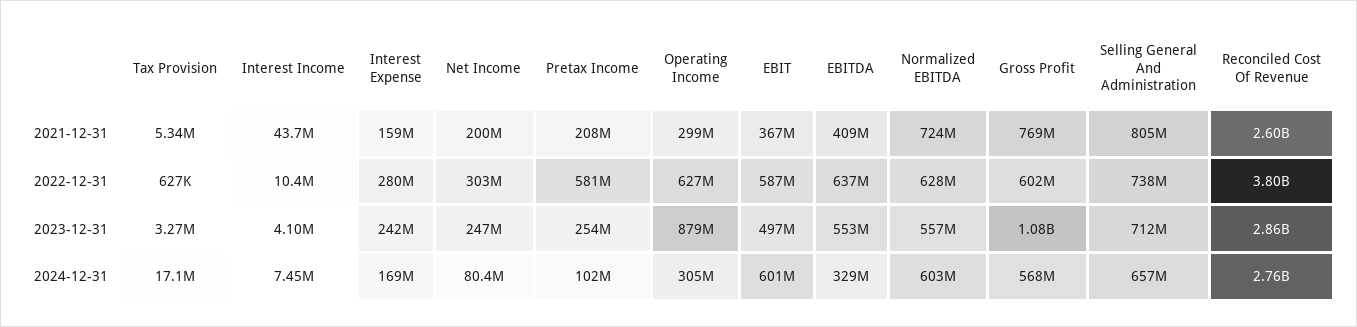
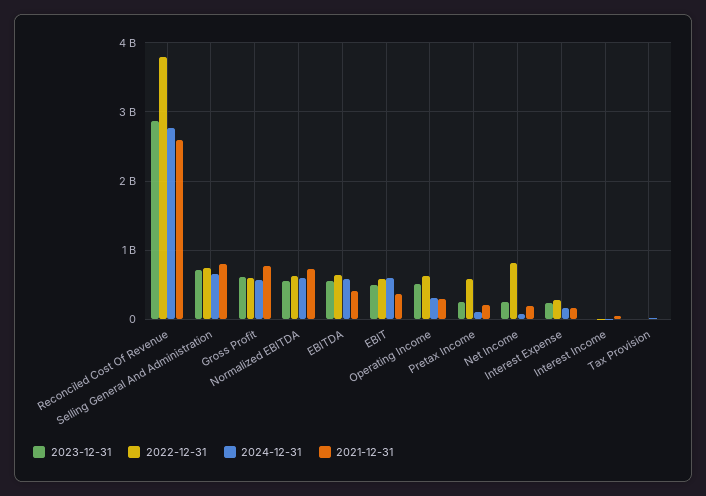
  {
    "2021-12-31": {
      "Tax Provision": 5340000,
      "Interest Income": 43700000,
      "Interest Expense": 159000000,
      "Net Income": 200000000,
      "Pretax Income": 208000000,
      "Operating Income": 299000000,
      "EBIT": 367000000,
      "EBITDA": 409000000,
      "Normalized EBITDA": 724000000,
      "Gross Profit": 769000000,
      "Selling General And Administration": 805000000,
      "Reconciled Cost Of Revenue": 2600000000
    },
    "2022-12-31": {
      "Tax Provision": 627000,
      "Interest Income": 10400000,
      "Interest Expense": 280000000,
-     "Net Income": 303000000,
+     "Net Income": 800000000,
      "Pretax Income": 581000000,
      "Operating Income": 627000000,
      "EBIT": 587000000,
      "EBITDA": 637000000,
      "Normalized EBITDA": 628000000,
      "Gross Profit": 602000000,
      "Selling General And Administration": 738000000,
      "Reconciled Cost Of Revenue": 3800000000
    },
    "2023-12-31": {
      "Tax Provision": 3270000,
      "Interest Income": 4100000,
      "Interest Expense": 242000000,
      "Net Income": 247000000,
      "Pretax Income": 254000000,
-     "Operating Income": 879000000,
+     "Operating Income": 500000000,
      "EBIT": 497000000,
      "EBITDA": 553000000,
      "Normalized EBITDA": 557000000,
-     "Gross Profit": 1080000000,
+     "Gross Profit": 600000000,
      "Selling General And Administration": 712000000,
      "Reconciled Cost Of Revenue": 2860000000
    },
    "2024-12-31": {
      "Tax Provision": 17100000,
      "Interest Income": 7450000,
      "Interest Expense": 169000000,
      "Net Income": 80400000,
      "Pretax Income": 102000000,
      "Operating Income": 305000000,
      "EBIT": 601000000,
-     "EBITDA": 329000000,
+     "EBITDA": 600000000,
      "Normalized EBITDA": 603000000,
      "Gross Profit": 568000000,
      "Selling General And Administration": 657000000,
      "Reconciled Cost Of Revenue": 2760000000
    }
  }

